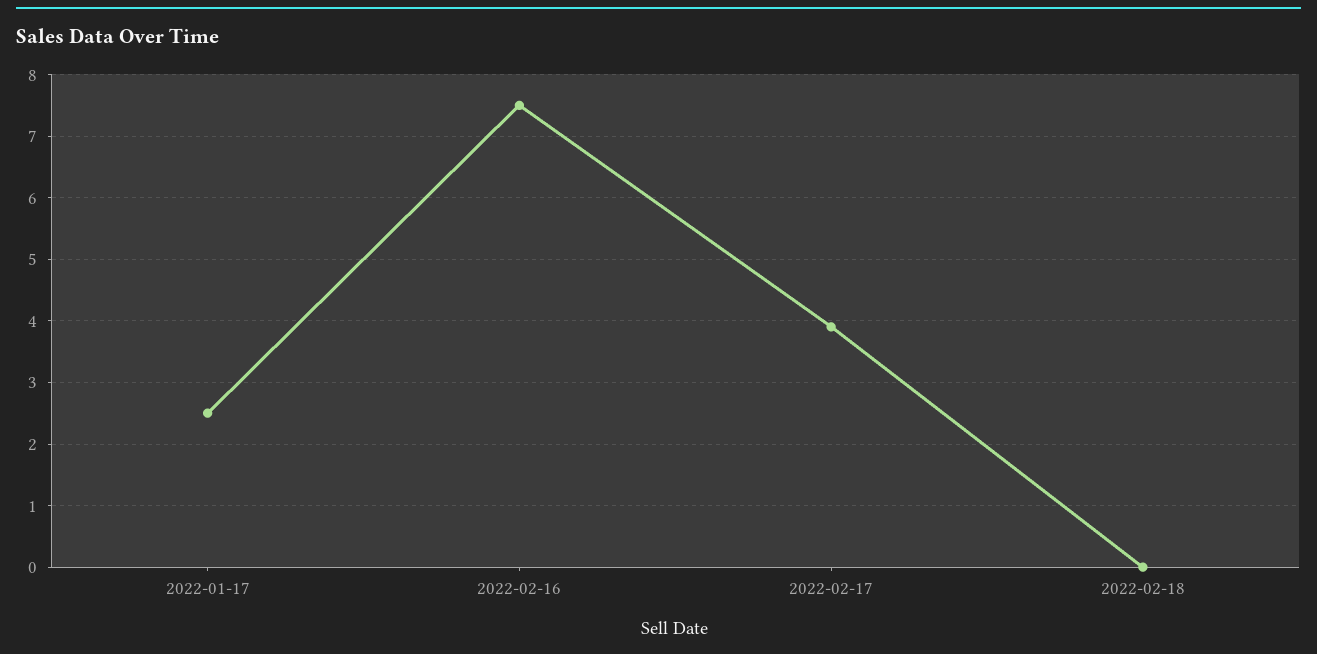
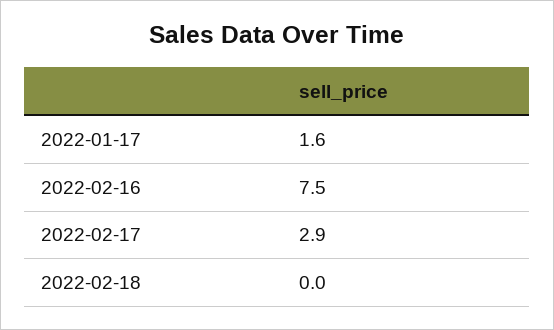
  {
-   "2022-01-17": 2.5,
+   "2022-01-17": 1.6,
    "2022-02-16": 7.5,
-   "2022-02-17": 3.9,
+   "2022-02-17": 2.9,
    "2022-02-18": 0
  }

